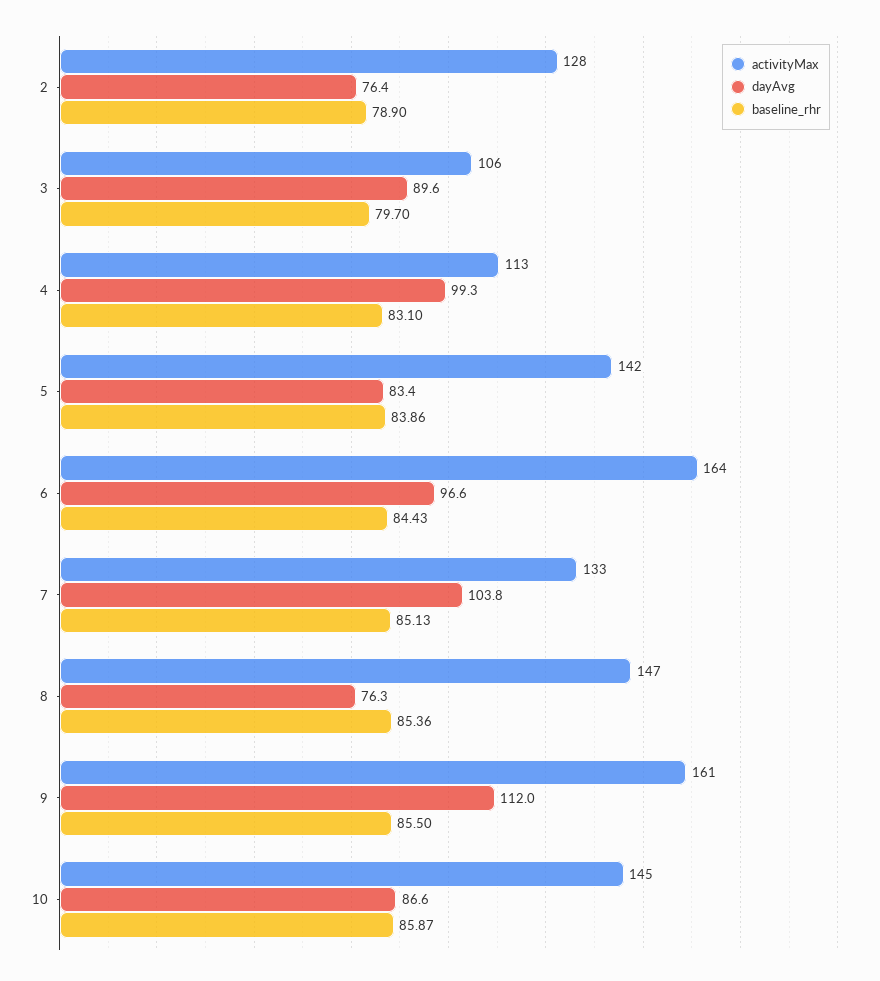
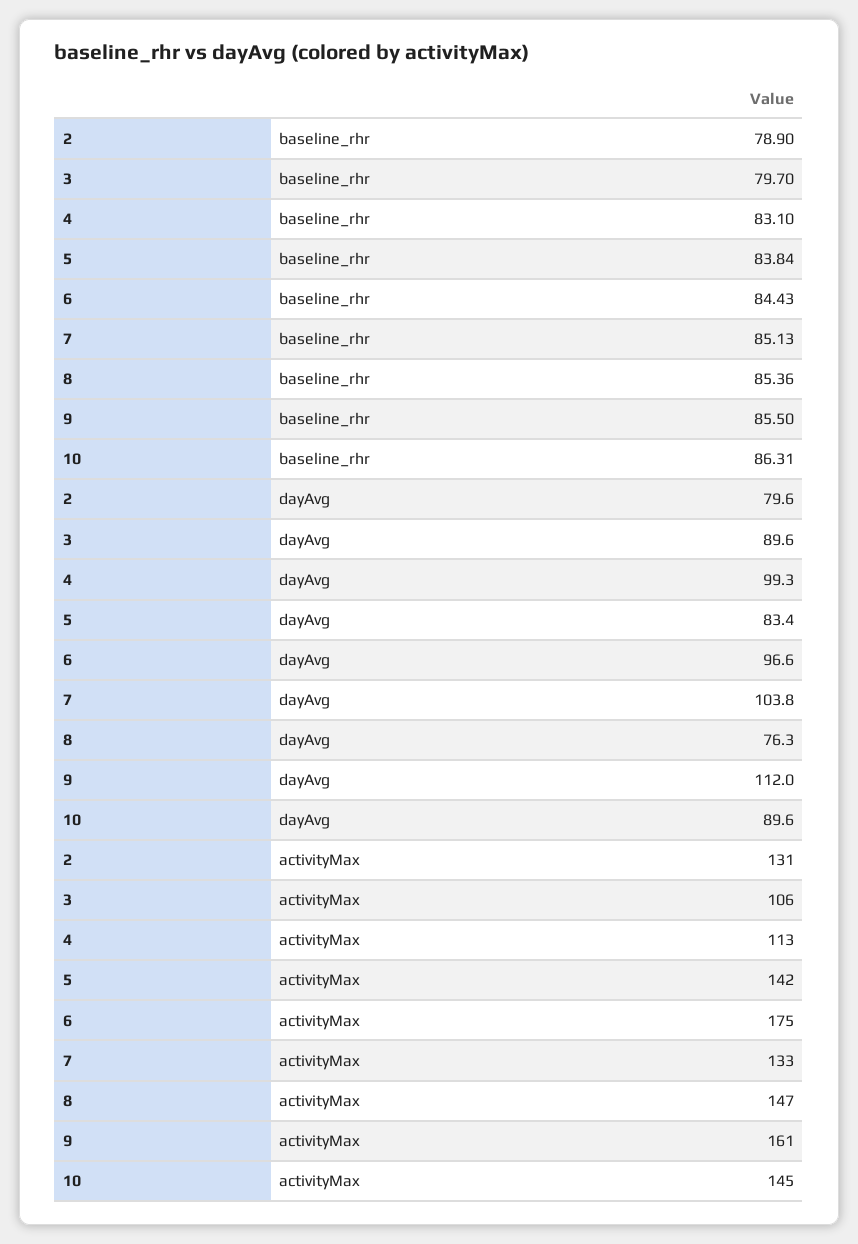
  {
    "activityMax": {
-     "2": 128,
+     "2": 131,
      "3": 106,
      "4": 113,
      "5": 142,
-     "6": 164,
+     "6": 175,
      "7": 133,
      "8": 147,
      "9": 161,
      "10": 145
    },
    "dayAvg": {
-     "2": 76.4,
+     "2": 79.6,
      "3": 89.6,
      "4": 99.3,
      "5": 83.4,
      "6": 96.6,
      "7": 103.8,
      "8": 76.3,
      "9": 112,
-     "10": 86.6
+     "10": 89.6
    },
    "baseline_rhr": {
      "2": 78.9,
      "3": 79.7,
      "4": 83.1,
-     "5": 83.86,
+     "5": 83.84,
      "6": 84.43,
      "7": 85.13,
      "8": 85.36,
      "9": 85.5,
-     "10": 85.87
+     "10": 86.31
    }
  }

